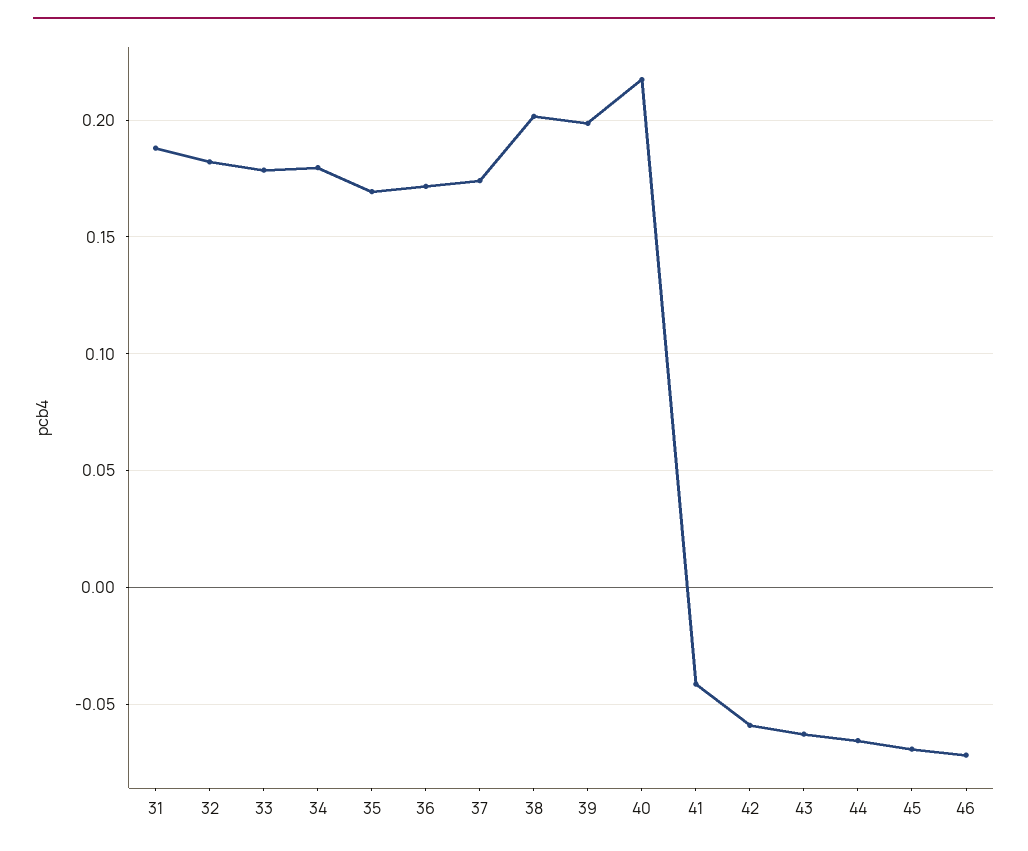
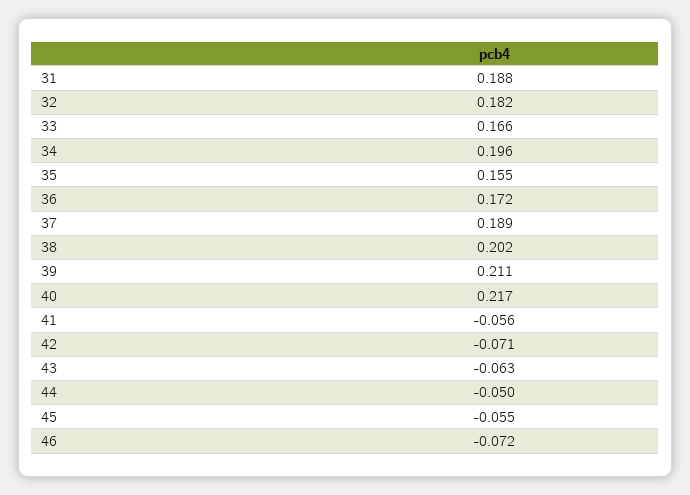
  {
    "31": 0.188,
    "32": 0.182,
-   "33": 0.18,
+   "33": 0.166,
-   "34": 0.18,
+   "34": 0.196,
-   "35": 0.17,
+   "35": 0.155,
    "36": 0.172,
-   "37": 0.175,
+   "37": 0.189,
    "38": 0.202,
-   "39": 0.2,
+   "39": 0.211,
    "40": 0.217,
-   "41": -0.04,
+   "41": -0.056,
-   "42": -0.06,
+   "42": -0.071,
    "43": -0.063,
-   "44": -0.065,
+   "44": -0.05,
-   "45": -0.07,
+   "45": -0.055,
    "46": -0.072
  }

